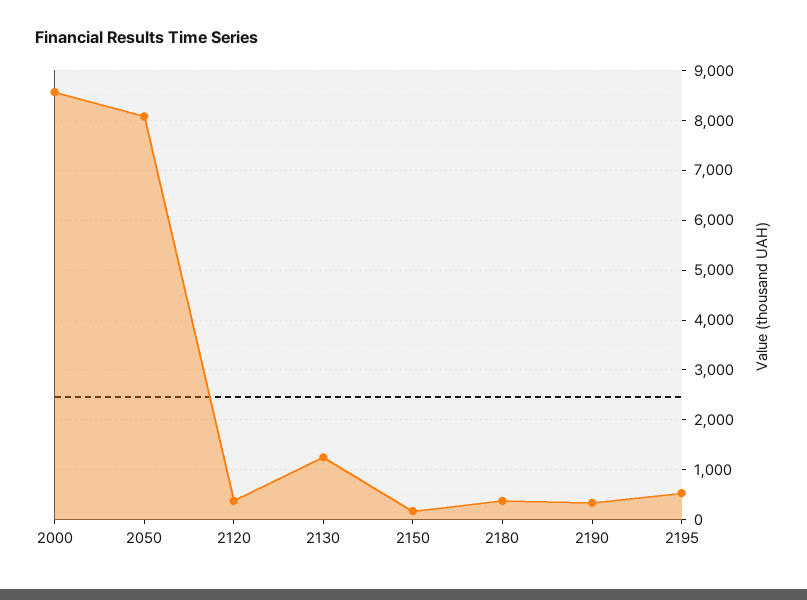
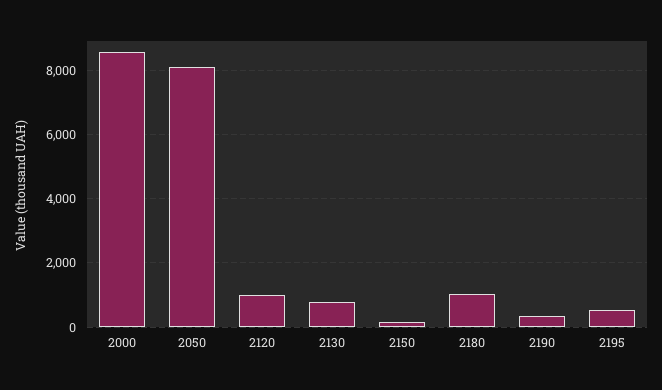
  {
    "2000": 8600,
    "2050": 8000,
-   "2120": 400,
+   "2120": 1000,
-   "2130": 1200,
+   "2130": 800,
    "2150": 200,
-   "2180": 400,
+   "2180": 1000,
    "2190": 400,
    "2195": 600
  }

